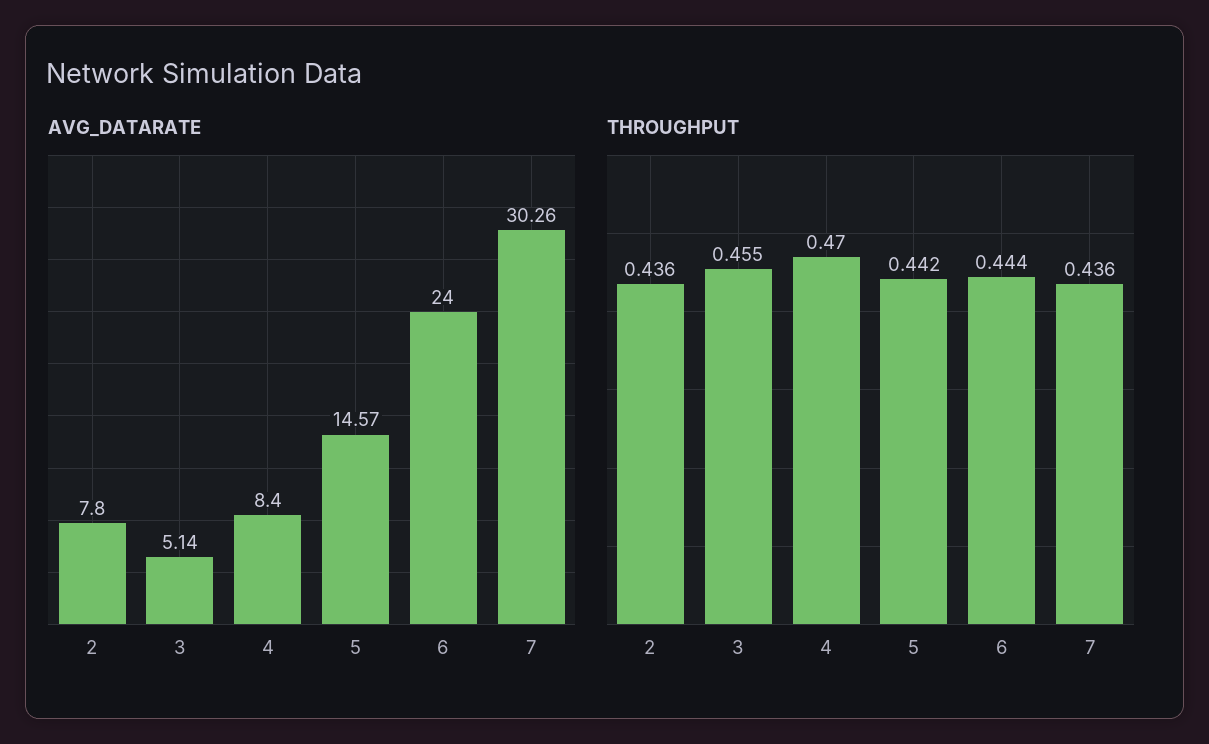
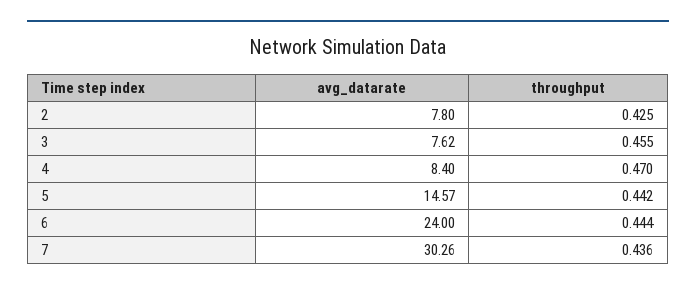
  {
    "AVG_DATARATE": {
      "2": 7.8,
-     "3": 5.14,
+     "3": 7.62,
      "4": 8.4,
      "5": 14.57,
      "6": 24,
      "7": 30.26
    },
    "THROUGHPUT": {
-     "2": 0.436,
+     "2": 0.425,
      "3": 0.455,
      "4": 0.47,
      "5": 0.442,
      "6": 0.444,
      "7": 0.436
    }
  }

